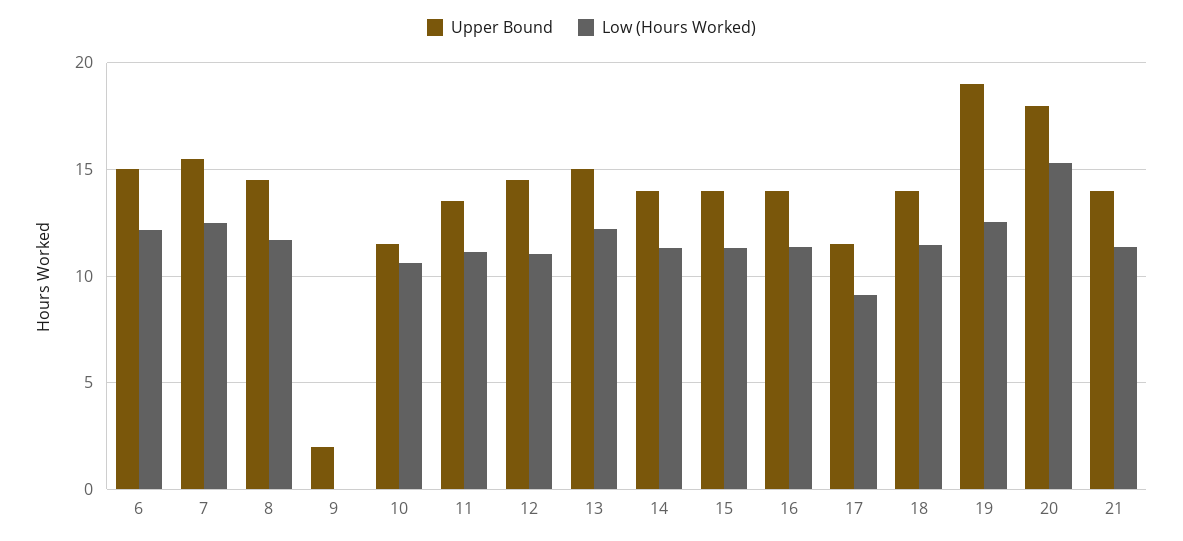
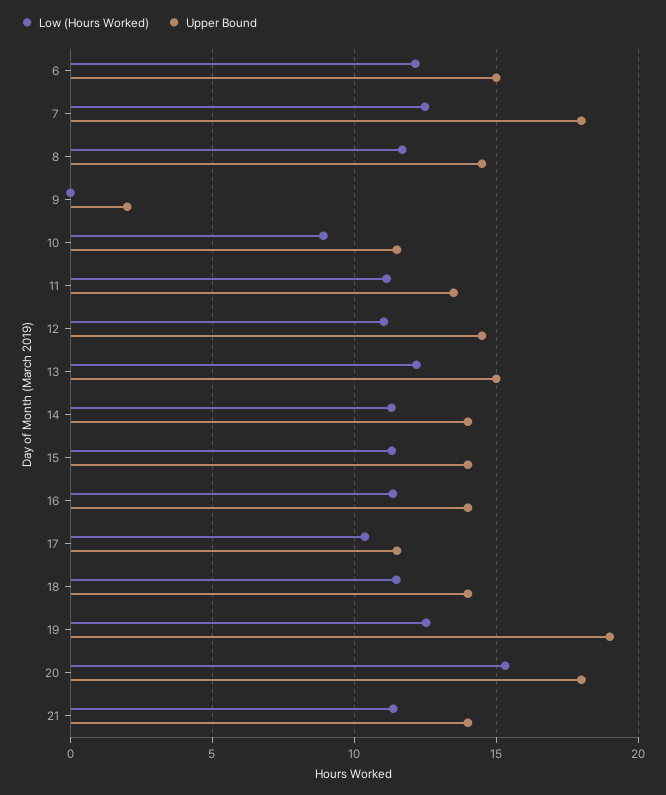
  {
    "Upper Bound": {
      "6": 15,
-     "7": 15.5,
+     "7": 18,
      "8": 14.5,
      "9": 2,
      "10": 11.5,
      "11": 13.5,
      "12": 14.5,
      "13": 15,
      "14": 14,
      "15": 14,
      "16": 14,
      "17": 11.5,
      "18": 14,
      "19": 19,
      "20": 18,
      "21": 14
    },
    "Low (Hours Worked)": {
      "6": 12,
      "7": 12.5,
      "8": 11.5,
      "9": 0,
-     "10": 10.5,
+     "10": 9,
      "11": 11,
      "12": 11,
      "13": 12,
      "14": 11.5,
      "15": 11.5,
      "16": 11.5,
-     "17": 9,
+     "17": 10.5,
      "18": 11.5,
      "19": 12.5,
      "20": 15.5,
      "21": 11.5
    }
  }

